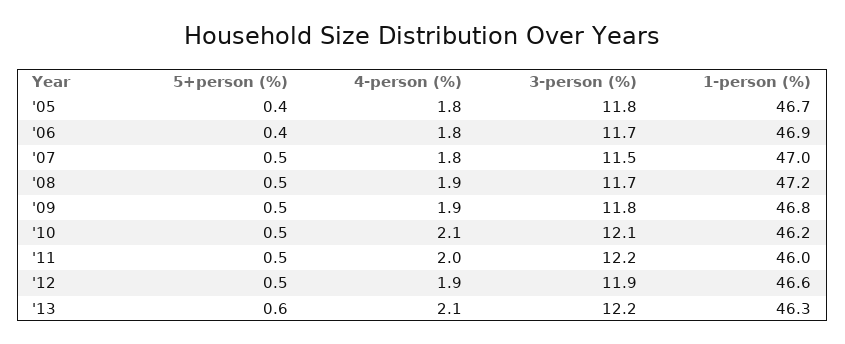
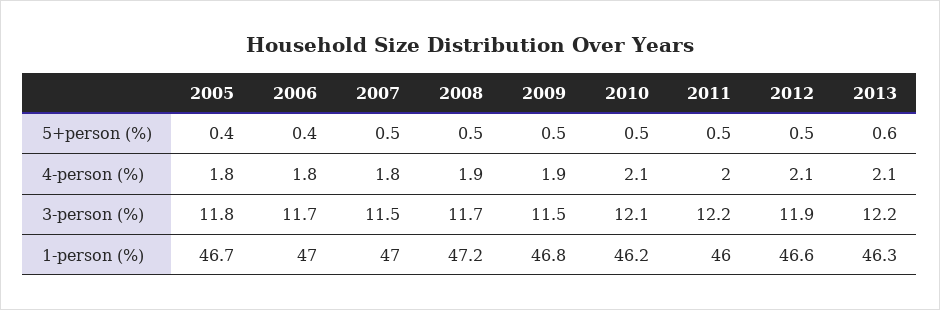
  {
    "5+person (%)": {
      "'05": 0.4,
      "'06": 0.4,
      "'07": 0.5,
      "'08": 0.5,
      "'09": 0.5,
      "'10": 0.5,
      "'11": 0.5,
      "'12": 0.5,
      "'13": 0.6
    },
    "4-person (%)": {
      "'05": 1.8,
      "'06": 1.8,
      "'07": 1.8,
      "'08": 1.9,
      "'09": 1.9,
      "'10": 2.1,
      "'11": 2,
-     "'12": 1.9,
+     "'12": 2.1,
      "'13": 2.1
    },
    "3-person (%)": {
      "'05": 11.8,
      "'06": 11.7,
      "'07": 11.5,
      "'08": 11.7,
-     "'09": 11.8,
+     "'09": 11.5,
      "'10": 12.1,
      "'11": 12.2,
      "'12": 11.9,
      "'13": 12.2
    },
    "1-person (%)": {
      "'05": 46.7,
-     "'06": 46.9,
+     "'06": 47,
      "'07": 47,
      "'08": 47.2,
      "'09": 46.8,
      "'10": 46.2,
      "'11": 46,
      "'12": 46.6,
      "'13": 46.3
    }
  }

